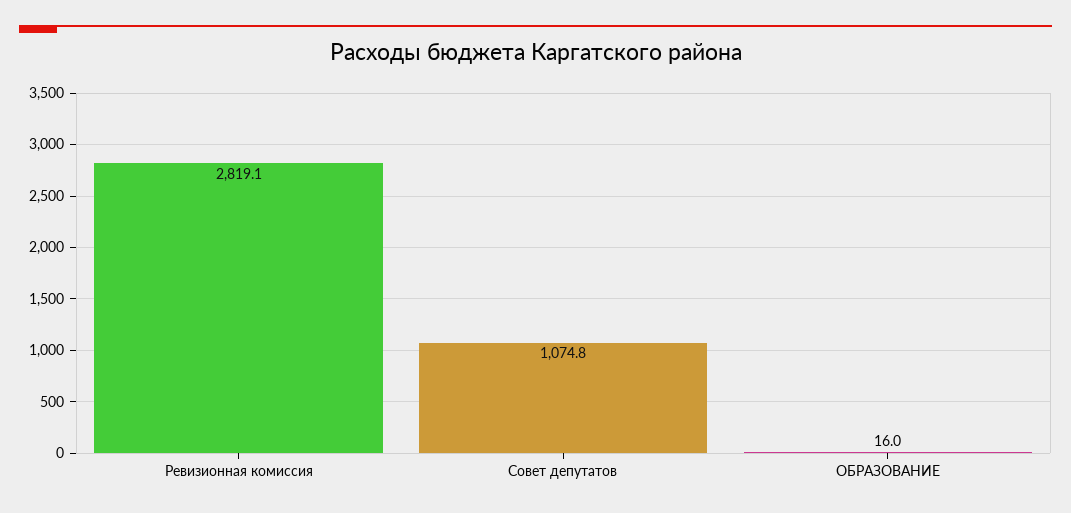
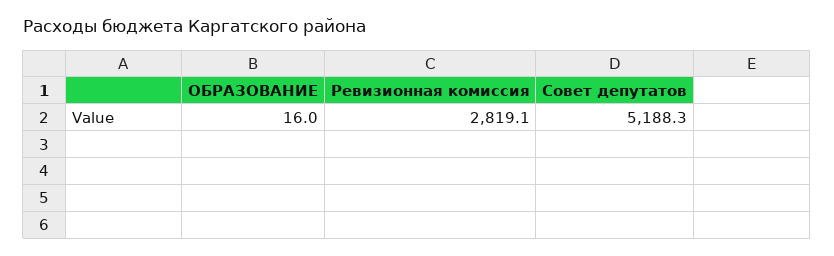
  {
    "Ревизионная комиссия": 2819.1,
-   "Совет депутатов": 1074.8,
+   "Совет депутатов": 5188.3,
    "ОБРАЗОВАНИЕ": 16
  }

